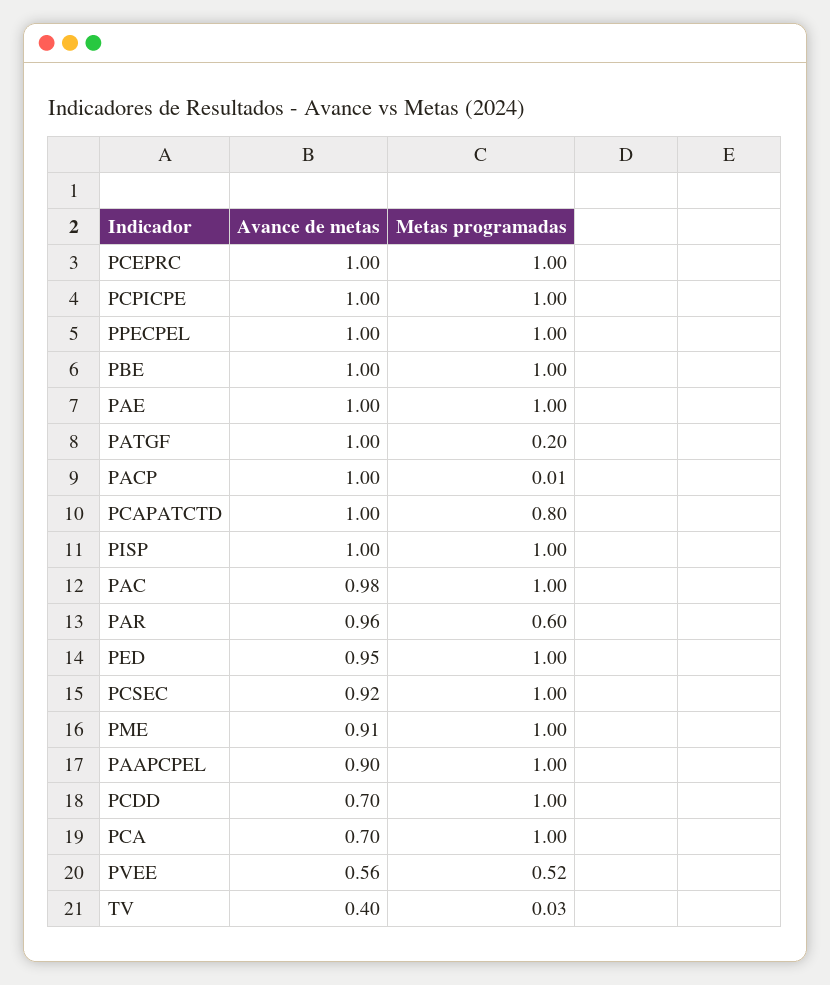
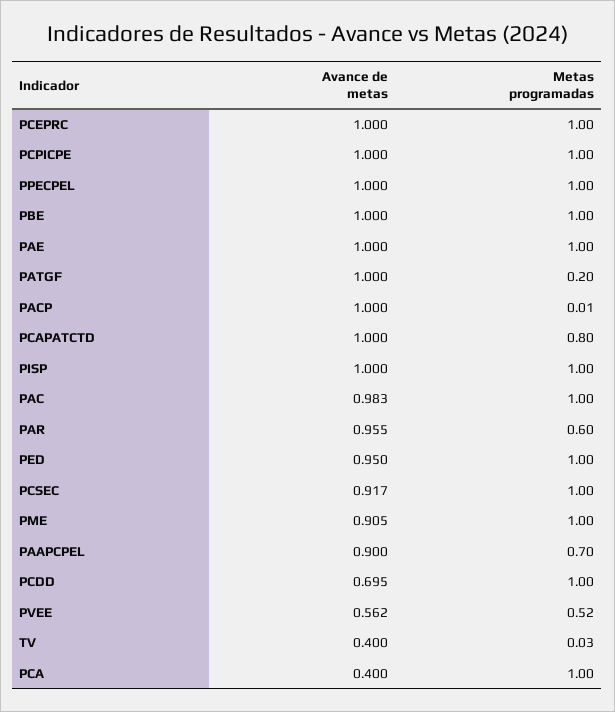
  {
    "Avance de metas": {
      "PCEPRC": 1,
      "PCPICPE": 1,
      "PPECPEL": 1,
      "PBE": 1,
      "PAE": 1,
      "PATGF": 1,
      "PACP": 1,
      "PCAPATCTD": 1,
      "PISP": 1,
      "PAC": 0.983,
      "PAR": 0.955,
      "PED": 0.95,
      "PCSEC": 0.917,
      "PME": 0.905,
      "PAAPCPEL": 0.9,
      "PCDD": 0.695,
-     "PCA": 0.7,
+     "PCA": 0.4,
      "PVEE": 0.562,
      "TV": 0.4
    },
    "Metas programadas": {
      "PCEPRC": 1,
      "PCPICPE": 1,
      "PPECPEL": 1,
      "PBE": 1,
      "PAE": 1,
      "PATGF": 0.2,
      "PACP": 0.01,
      "PCAPATCTD": 0.8,
      "PISP": 1,
      "PAC": 1,
      "PAR": 0.6,
      "PED": 1,
      "PCSEC": 1,
      "PME": 1,
-     "PAAPCPEL": 1,
+     "PAAPCPEL": 0.7,
      "PCDD": 1,
      "PCA": 1,
      "PVEE": 0.52,
      "TV": 0.03
    }
  }

